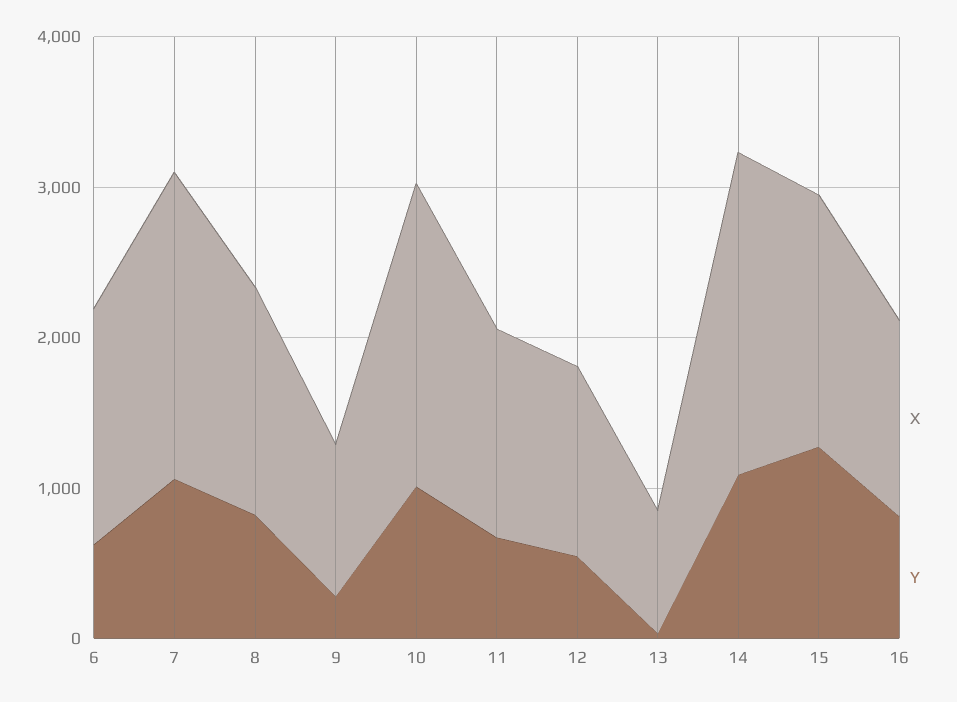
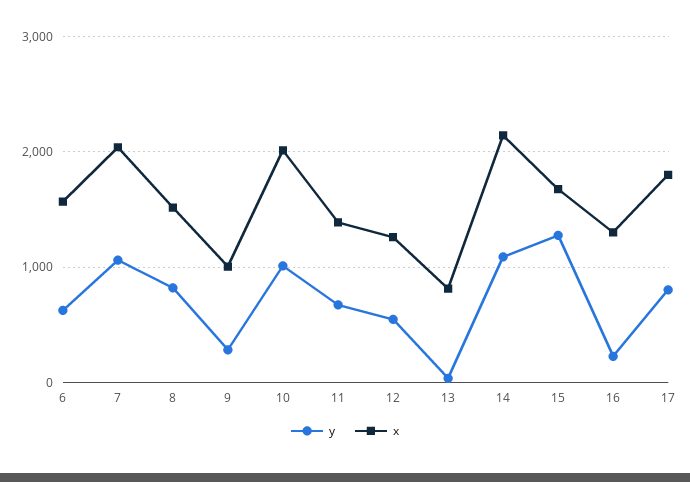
  {
    "X": {
      "6": 1600,
      "7": 2000,
      "8": 1500,
      "9": 1000,
      "10": 2000,
      "11": 1400,
      "12": 1300,
      "13": 800,
      "14": 2100,
      "15": 1700,
-     "16": 1300
+     "16": 1300,
+     "17": 1800
    },
    "Y": {
      "6": 600,
      "7": 1100,
      "8": 800,
      "9": 300,
      "10": 1000,
      "11": 700,
      "12": 500,
      "13": 0,
      "14": 1100,
      "15": 1300,
-     "16": 800
+     "16": 200,
+     "17": 800
    }
  }

